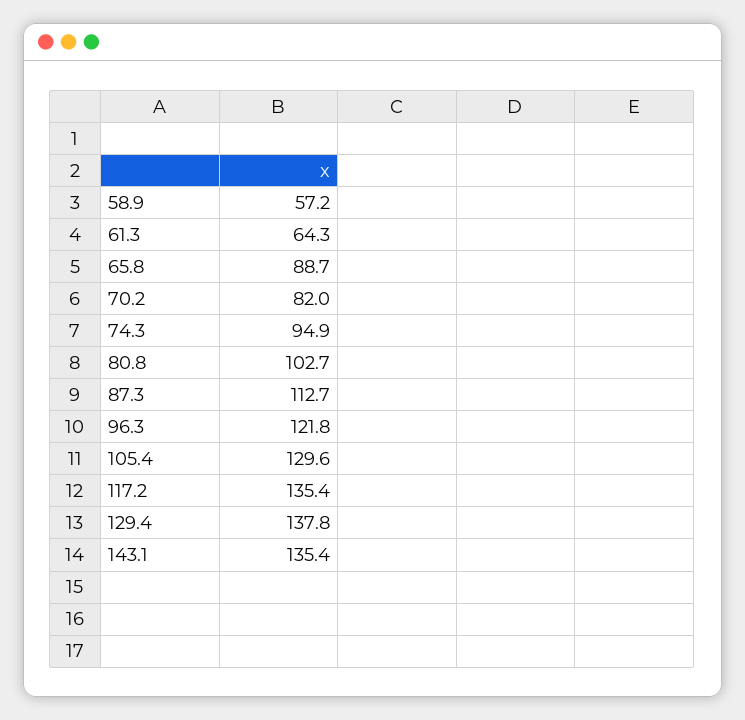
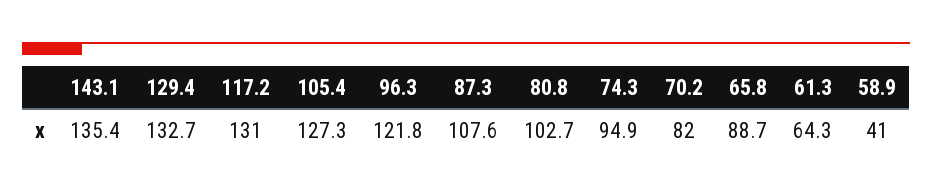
  {
-   "58.9": 57.2,
+   "58.9": 41,
    "61.3": 64.3,
    "65.8": 88.7,
    "70.2": 82,
    "74.3": 94.9,
    "80.8": 102.7,
-   "87.3": 112.7,
+   "87.3": 107.6,
    "96.3": 121.8,
-   "105.4": 129.6,
+   "105.4": 127.3,
-   "117.2": 135.4,
+   "117.2": 131,
-   "129.4": 137.8,
+   "129.4": 132.7,
    "143.1": 135.4
  }

